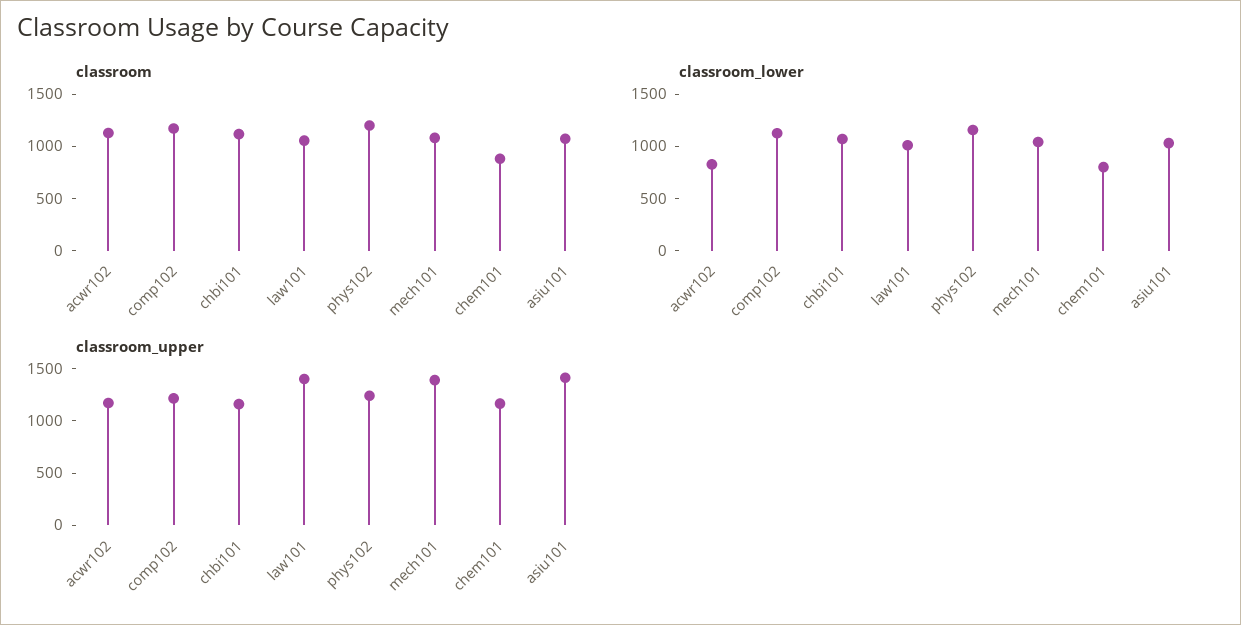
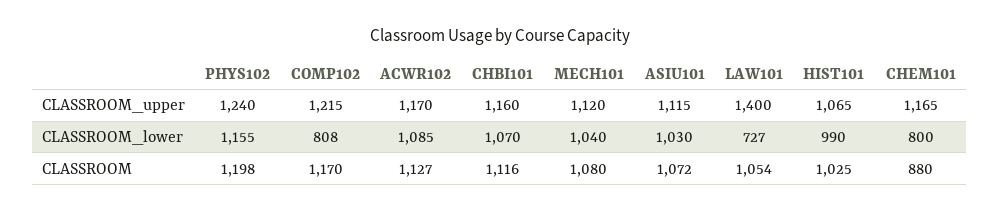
  {
    "classroom": {
      "acwr102": 1127,
      "comp102": 1170,
      "chbi101": 1116,
      "law101": 1054,
      "phys102": 1198,
      "mech101": 1080,
      "chem101": 880,
-     "asiu101": 1072
+     "asiu101": 1072,
+     "HIST101": 1025
    },
    "classroom_lower": {
-     "acwr102": 800,
+     "acwr102": 1085,
-     "comp102": 1100,
+     "comp102": 808,
      "chbi101": 1070,
-     "law101": 1000,
+     "law101": 727,
      "phys102": 1155,
      "mech101": 1040,
      "chem101": 800,
-     "asiu101": 1030
+     "asiu101": 1030,
+     "HIST101": 990
    },
    "classroom_upper": {
      "acwr102": 1170,
      "comp102": 1215,
      "chbi101": 1160,
      "law101": 1400,
      "phys102": 1240,
-     "mech101": 1400,
+     "mech101": 1120,
      "chem101": 1165,
-     "asiu101": 1400
+     "asiu101": 1115,
+     "HIST101": 1065
    }
  }

